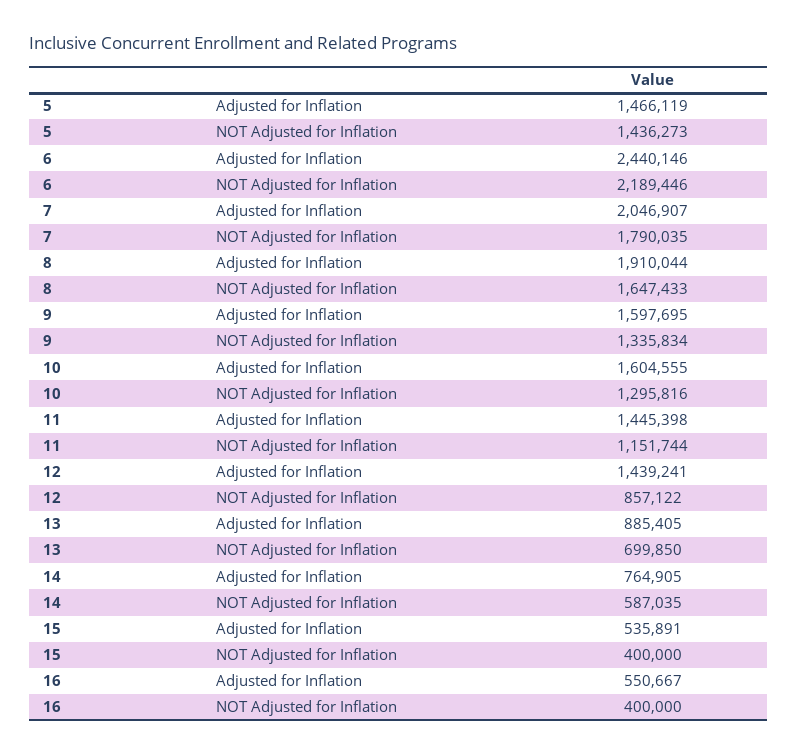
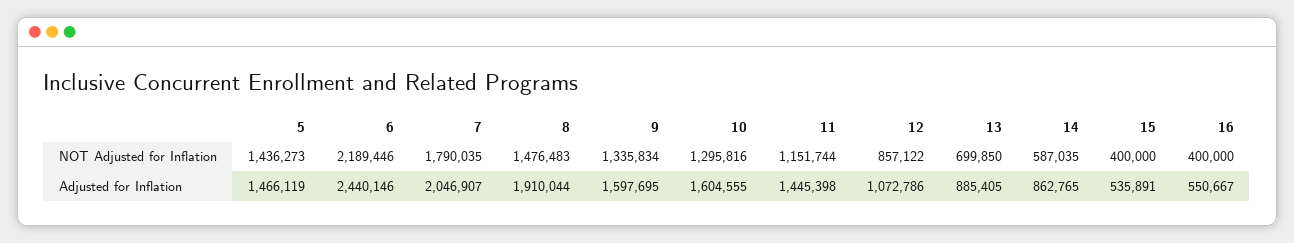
  {
    "5": {
      "Adjusted for Inflation": 1466119,
      "NOT Adjusted for Inflation": 1436273
    },
    "6": {
      "Adjusted for Inflation": 2440146,
      "NOT Adjusted for Inflation": 2189446
    },
    "7": {
      "Adjusted for Inflation": 2046907,
      "NOT Adjusted for Inflation": 1790035
    },
    "8": {
      "Adjusted for Inflation": 1910044,
-     "NOT Adjusted for Inflation": 1647433
+     "NOT Adjusted for Inflation": 1476483
    },
    "9": {
      "Adjusted for Inflation": 1597695,
      "NOT Adjusted for Inflation": 1335834
    },
    "10": {
      "Adjusted for Inflation": 1604555,
      "NOT Adjusted for Inflation": 1295816
    },
    "11": {
      "Adjusted for Inflation": 1445398,
      "NOT Adjusted for Inflation": 1151744
    },
    "12": {
-     "Adjusted for Inflation": 1439241,
+     "Adjusted for Inflation": 1072786,
      "NOT Adjusted for Inflation": 857122
    },
    "13": {
      "Adjusted for Inflation": 885405,
      "NOT Adjusted for Inflation": 699850
    },
    "14": {
-     "Adjusted for Inflation": 764905,
+     "Adjusted for Inflation": 862765,
      "NOT Adjusted for Inflation": 587035
    },
    "15": {
      "Adjusted for Inflation": 535891,
      "NOT Adjusted for Inflation": 400000
    },
    "16": {
      "Adjusted for Inflation": 550667,
      "NOT Adjusted for Inflation": 400000
    }
  }

